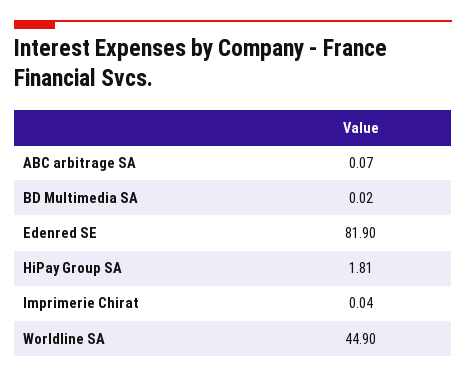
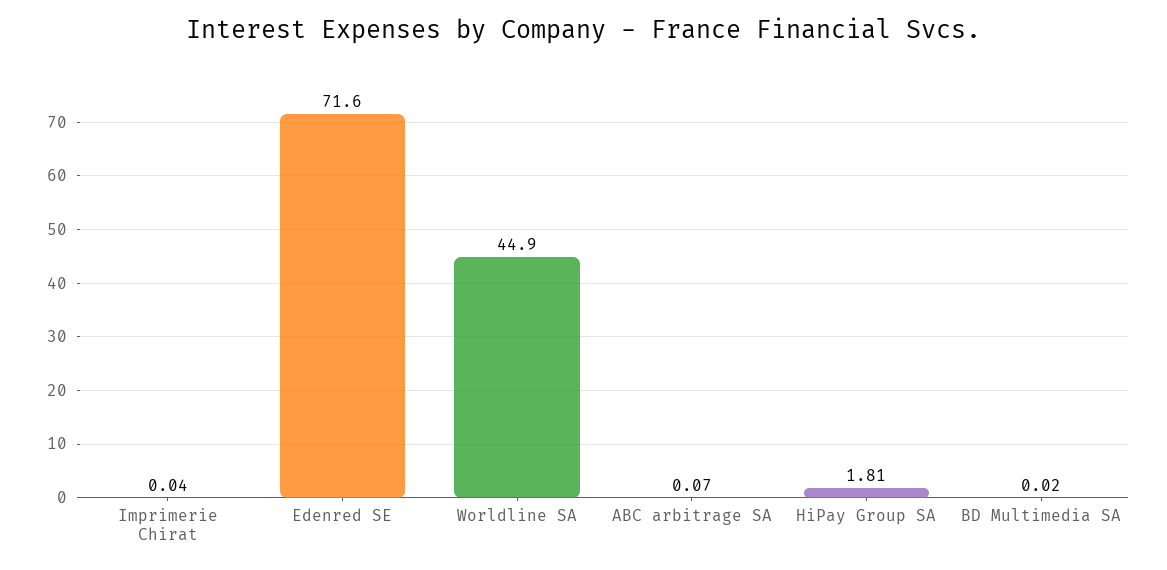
  {
    "ABC arbitrage SA": 0.07,
    "BD Multimedia SA": 0.02,
-   "Edenred SE": 81.9,
+   "Edenred SE": 71.6,
    "HiPay Group SA": 1.81,
    "Imprimerie Chirat": 0.04,
    "Worldline SA": 44.9
  }

